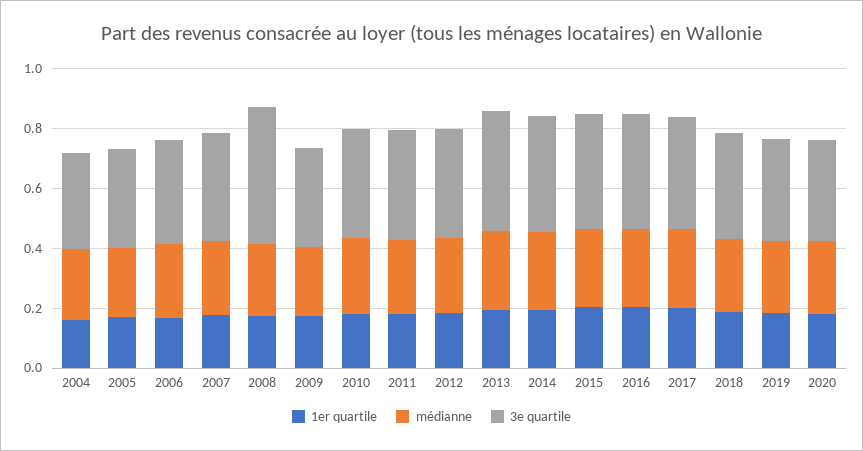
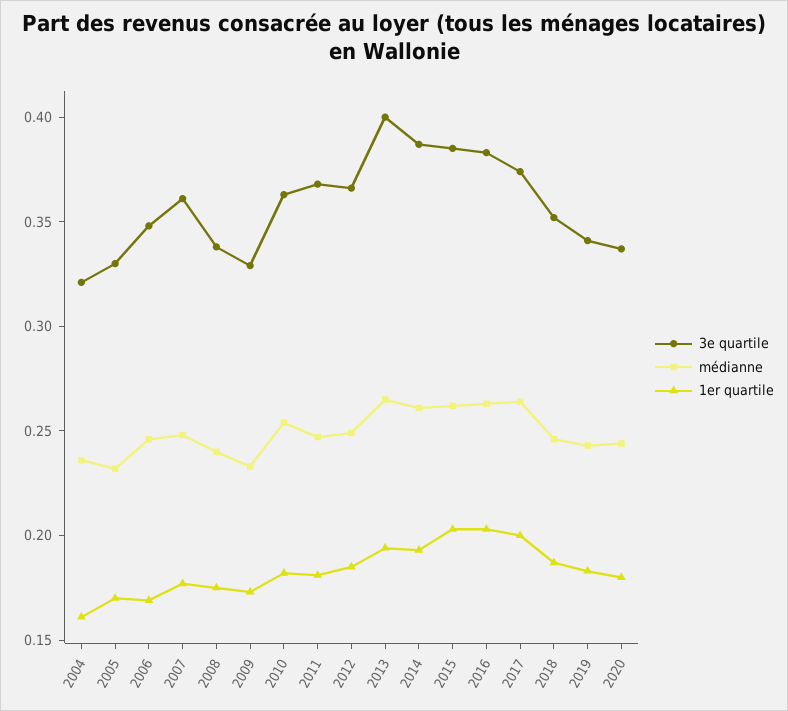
  {
    "1er quartile": {
      "2004": 0.16,
      "2005": 0.17,
      "2006": 0.17,
      "2007": 0.18,
      "2008": 0.18,
      "2009": 0.17,
      "2010": 0.18,
      "2011": 0.18,
      "2012": 0.19,
      "2013": 0.19,
      "2014": 0.19,
      "2015": 0.2,
      "2016": 0.2,
      "2017": 0.2,
      "2018": 0.19,
      "2019": 0.18,
      "2020": 0.18
    },
    "médianne": {
      "2004": 0.24,
      "2005": 0.23,
      "2006": 0.25,
      "2007": 0.25,
      "2008": 0.24,
      "2009": 0.23,
      "2010": 0.25,
      "2011": 0.25,
      "2012": 0.25,
      "2013": 0.27,
      "2014": 0.26,
      "2015": 0.26,
      "2016": 0.26,
      "2017": 0.26,
      "2018": 0.25,
      "2019": 0.24,
      "2020": 0.24
    },
    "3e quartile": {
      "2004": 0.32,
      "2005": 0.33,
      "2006": 0.35,
      "2007": 0.36,
-     "2008": 0.45,
+     "2008": 0.34,
      "2009": 0.33,
      "2010": 0.36,
      "2011": 0.37,
      "2012": 0.37,
      "2013": 0.4,
      "2014": 0.39,
      "2015": 0.39,
      "2016": 0.38,
      "2017": 0.37,
      "2018": 0.35,
      "2019": 0.34,
      "2020": 0.34
    }
  }

